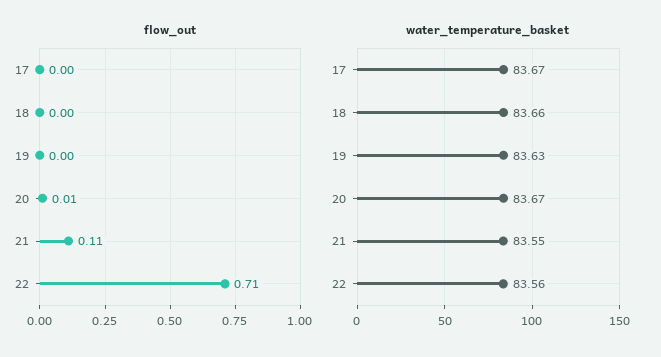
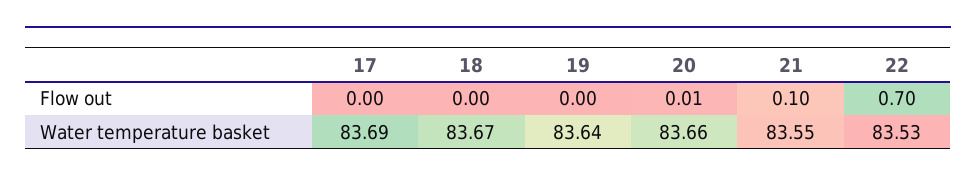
  {
    "flow_out": {
      "17": 0,
      "18": 0,
      "19": 0,
      "20": 0.01,
-     "21": 0.11,
+     "21": 0.1,
-     "22": 0.71
+     "22": 0.7
    },
    "water_temperature_basket": {
-     "17": 83.67,
+     "17": 83.69,
-     "18": 83.66,
+     "18": 83.67,
-     "19": 83.63,
+     "19": 83.64,
-     "20": 83.67,
+     "20": 83.66,
      "21": 83.55,
-     "22": 83.56
+     "22": 83.53
    }
  }

